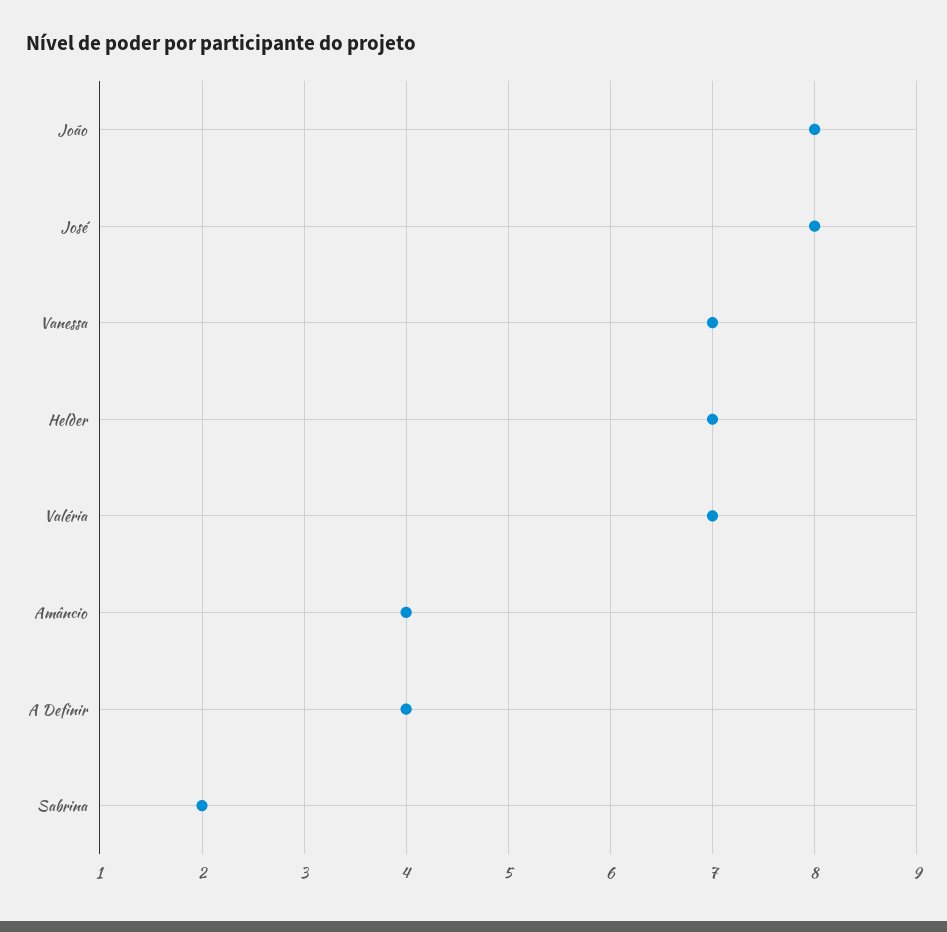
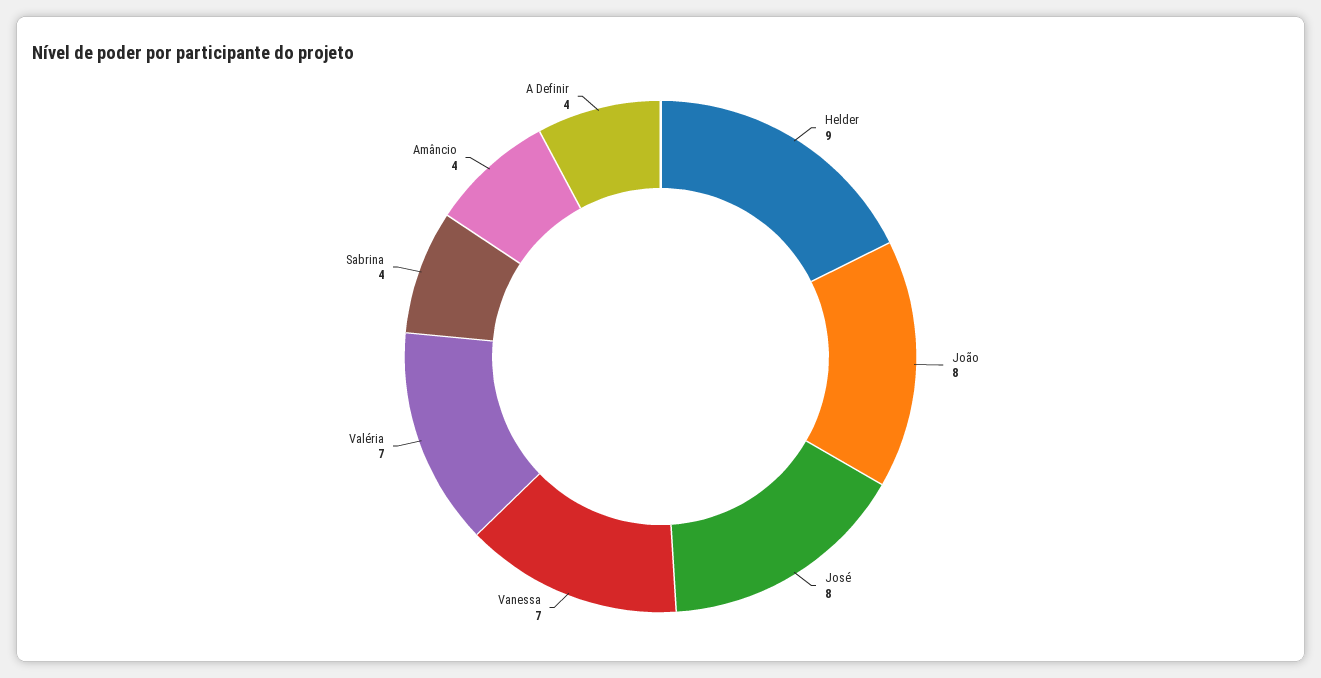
  {
    "João": 8,
    "José": 8,
    "Vanessa": 7,
-   "Helder": 7,
+   "Helder": 9,
    "Valéria": 7,
    "Amâncio": 4,
    "A Definir": 4,
-   "Sabrina": 2
+   "Sabrina": 4
  }

